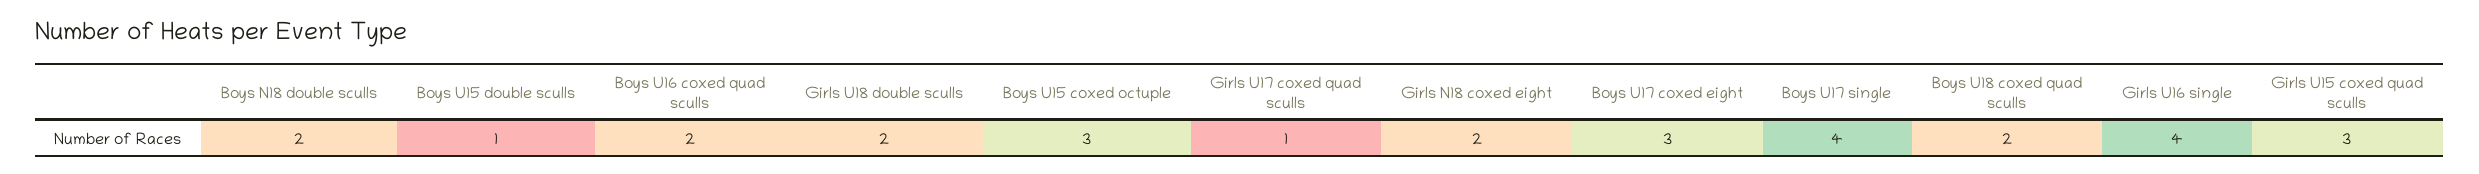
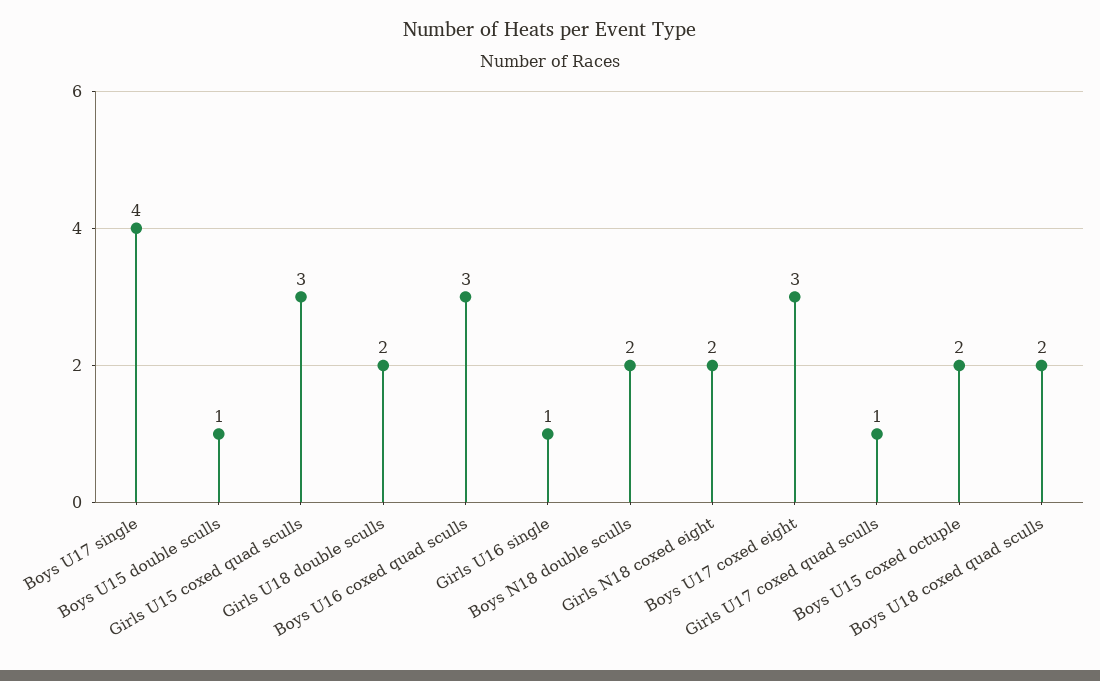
  {
    "Boys N18 double sculls": 2,
    "Boys U15 double sculls": 1,
-   "Boys U16 coxed quad sculls": 2,
+   "Boys U16 coxed quad sculls": 3,
    "Girls U18 double sculls": 2,
-   "Boys U15 coxed octuple": 3,
+   "Boys U15 coxed octuple": 2,
    "Girls U17 coxed quad sculls": 1,
    "Girls N18 coxed eight": 2,
    "Boys U17 coxed eight": 3,
    "Boys U17 single": 4,
    "Boys U18 coxed quad sculls": 2,
-   "Girls U16 single": 4,
+   "Girls U16 single": 1,
    "Girls U15 coxed quad sculls": 3
  }

